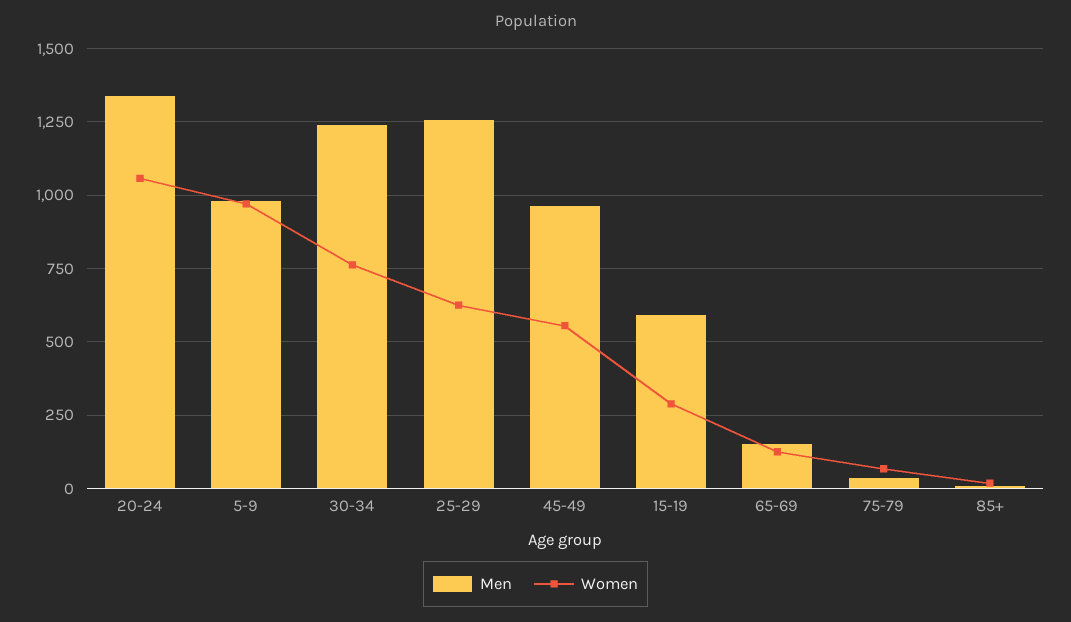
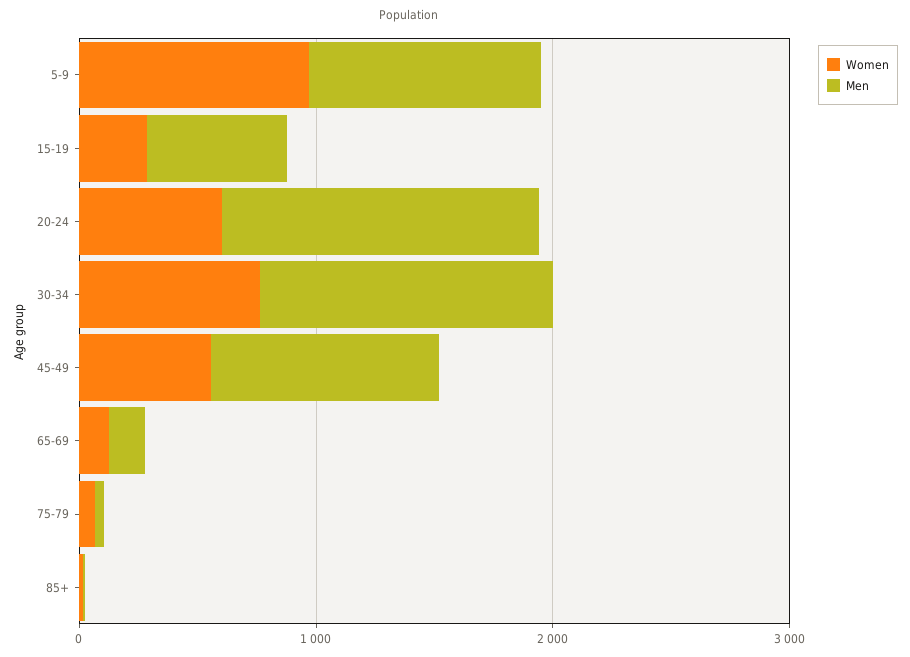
  {
    "Men": {
      "20-24": 1350,
      "5-9": 975,
      "30-34": 1250,
-     "25-29": 1250,
      "45-49": 975,
      "15-19": 600,
      "65-69": 150,
      "75-79": 25,
      "85+": 0
    },
    "Women": {
-     "20-24": 1050,
+     "20-24": 600,
      "5-9": 975,
      "30-34": 750,
-     "25-29": 625,
      "45-49": 550,
      "15-19": 300,
      "65-69": 125,
      "75-79": 75,
      "85+": 25
    }
  }

